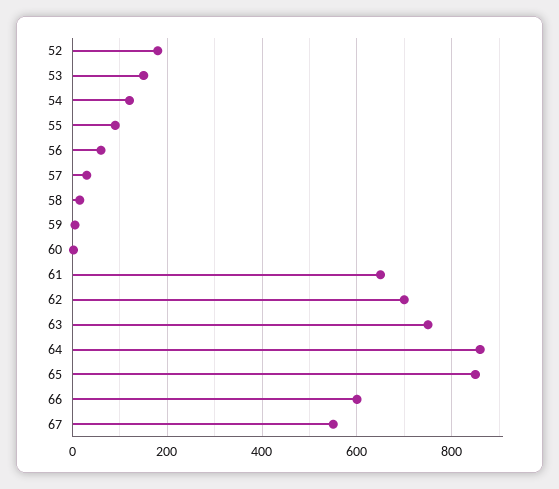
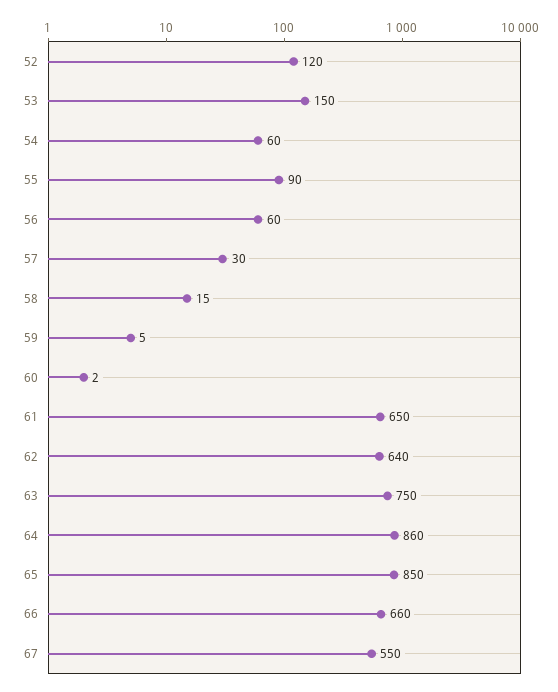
  {
-   "52": 180,
+   "52": 120,
    "53": 150,
-   "54": 120,
+   "54": 60,
    "55": 90,
    "56": 60,
    "57": 30,
    "58": 15,
    "59": 5,
    "60": 2,
    "61": 650,
-   "62": 700,
+   "62": 640,
    "63": 750,
    "64": 860,
    "65": 850,
-   "66": 600,
+   "66": 660,
    "67": 550
  }

